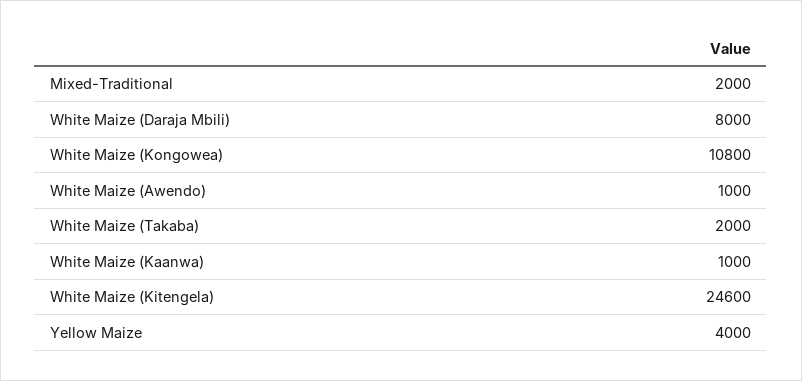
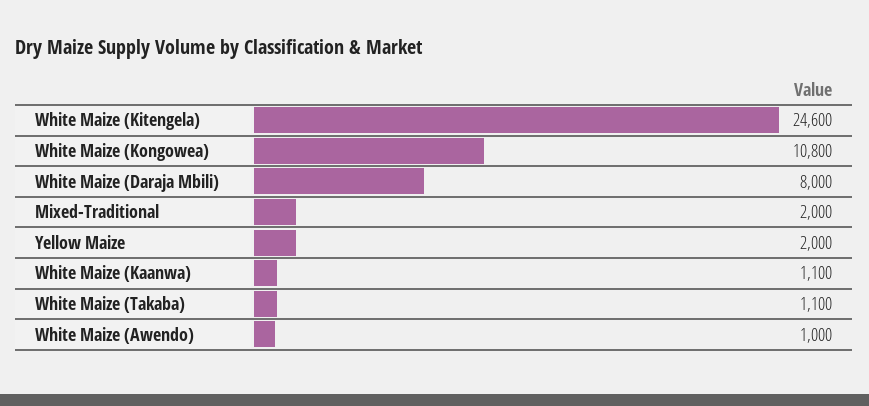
  {
    "Mixed-Traditional": 2000,
    "White Maize (Daraja Mbili)": 8000,
    "White Maize (Kongowea)": 10800,
    "White Maize (Awendo)": 1000,
-   "White Maize (Takaba)": 2000,
+   "White Maize (Takaba)": 1100,
-   "White Maize (Kaanwa)": 1000,
+   "White Maize (Kaanwa)": 1100,
    "White Maize (Kitengela)": 24600,
-   "Yellow Maize": 4000
+   "Yellow Maize": 2000
  }

